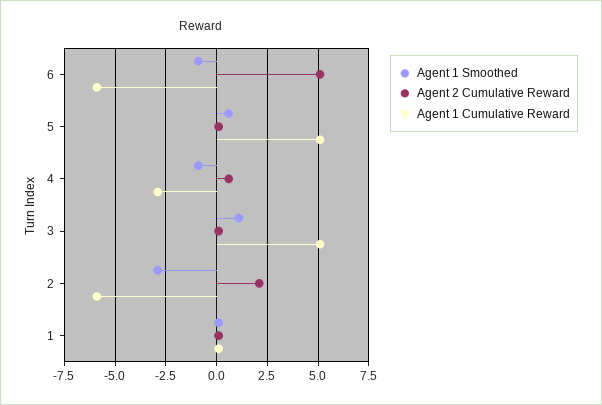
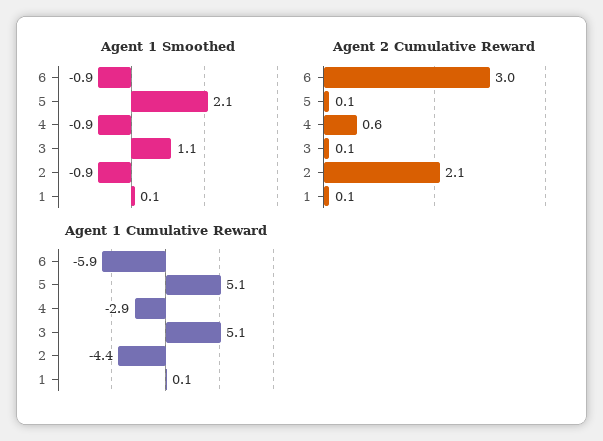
  {
    "Agent 1 Smoothed": {
      "6": -0.9,
-     "5": 0.5,
+     "5": 2.1,
      "4": -0.9,
      "3": 1.1,
-     "2": -3,
+     "2": -0.9,
      "1": 0.1
    },
    "Agent 2 Cumulative Reward": {
-     "6": 5,
+     "6": 3,
      "5": 0.1,
      "4": 0.6,
      "3": 0.1,
      "2": 2.1,
      "1": 0.1
    },
    "Agent 1 Cumulative Reward": {
      "6": -5.9,
      "5": 5.1,
      "4": -2.9,
      "3": 5.1,
-     "2": -6,
+     "2": -4.4,
      "1": 0.1
    }
  }

